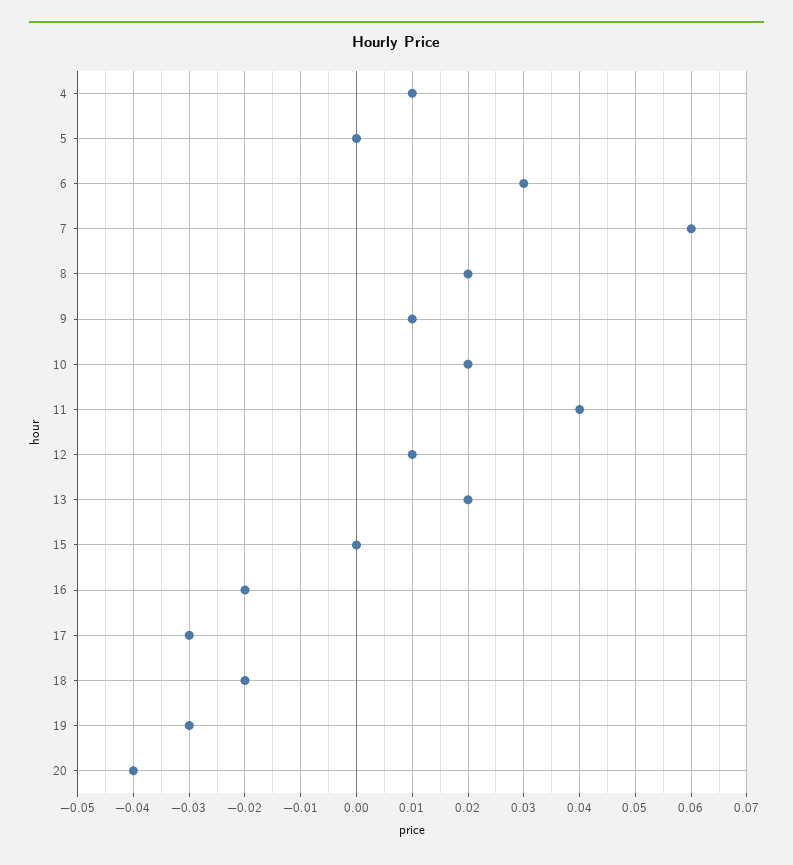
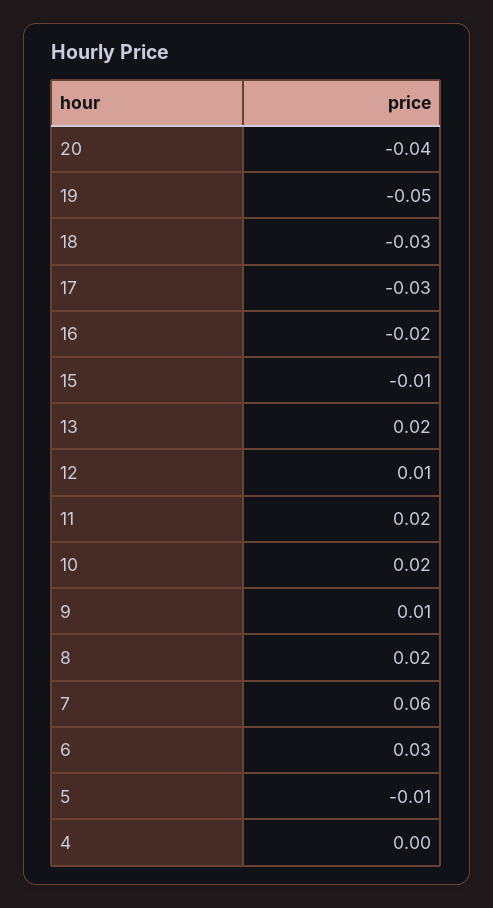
  {
-   "4": 0.01,
+   "4": 0,
-   "5": 0,
+   "5": -0.01,
    "6": 0.03,
    "7": 0.06,
    "8": 0.02,
    "9": 0.01,
    "10": 0.02,
-   "11": 0.04,
+   "11": 0.02,
    "12": 0.01,
    "13": 0.02,
-   "15": 0,
+   "15": -0.01,
    "16": -0.02,
    "17": -0.03,
-   "18": -0.02,
+   "18": -0.03,
-   "19": -0.03,
+   "19": -0.05,
    "20": -0.04
  }

